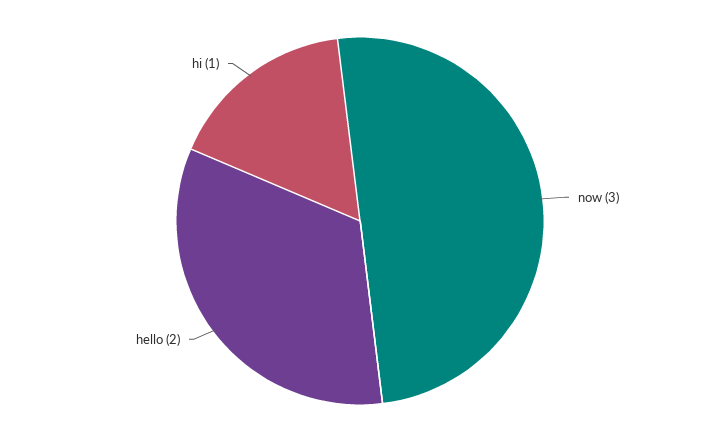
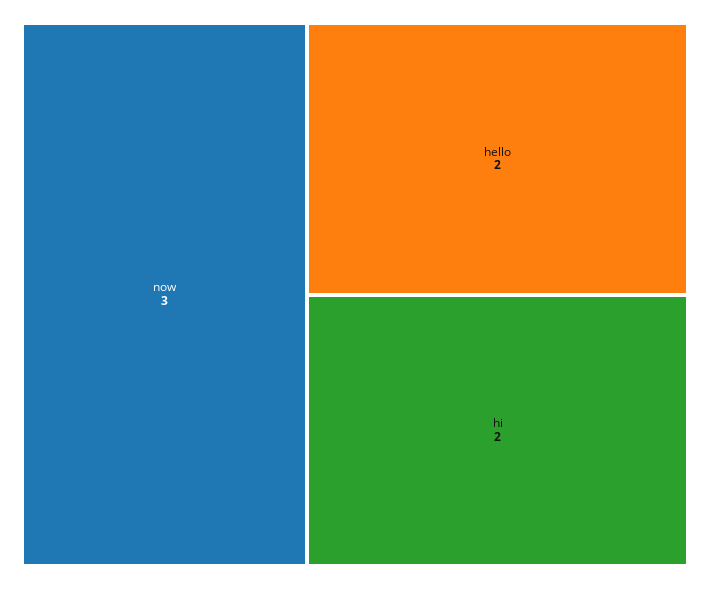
  {
    "now": 3,
    "hello": 2,
-   "hi": 1
+   "hi": 2
  }

